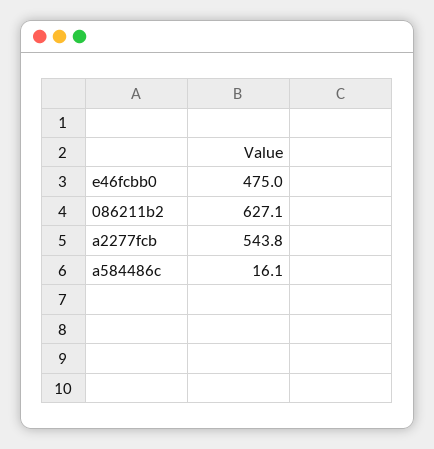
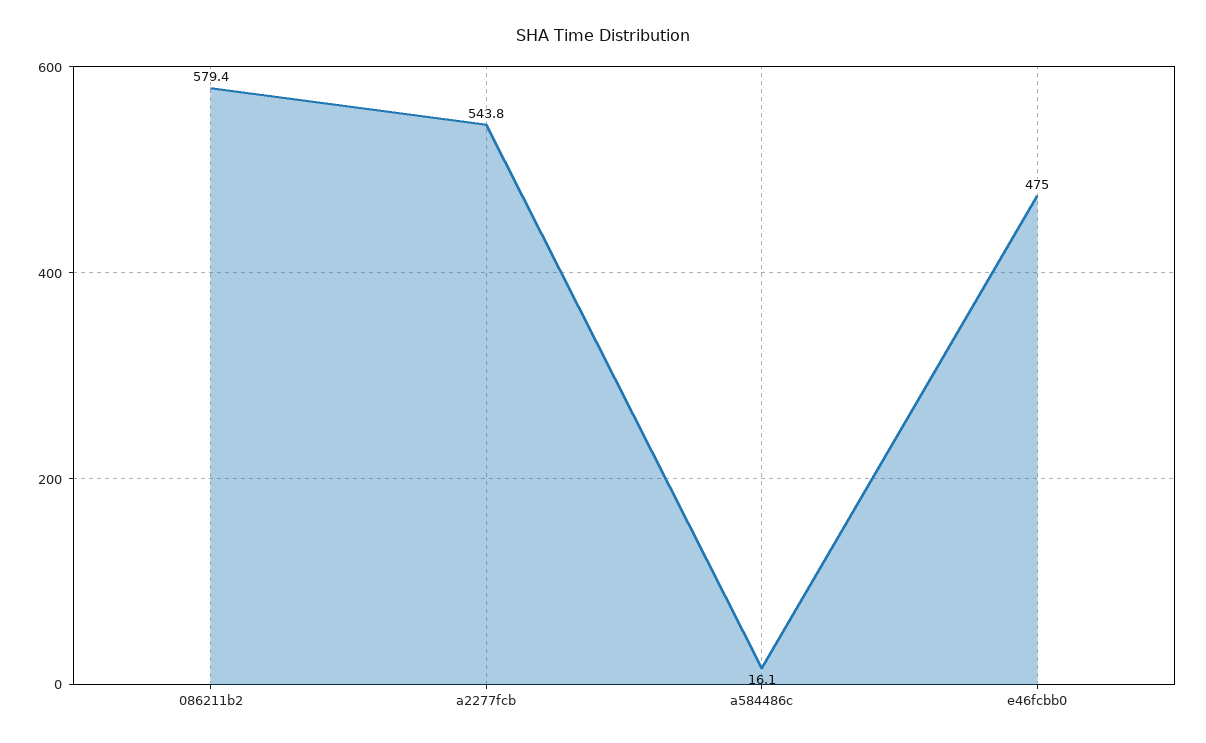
  {
    "e46fcbb0": 475,
-   "086211b2": 627.1,
+   "086211b2": 579.4,
    "a2277fcb": 543.8,
    "a584486c": 16.1
  }

